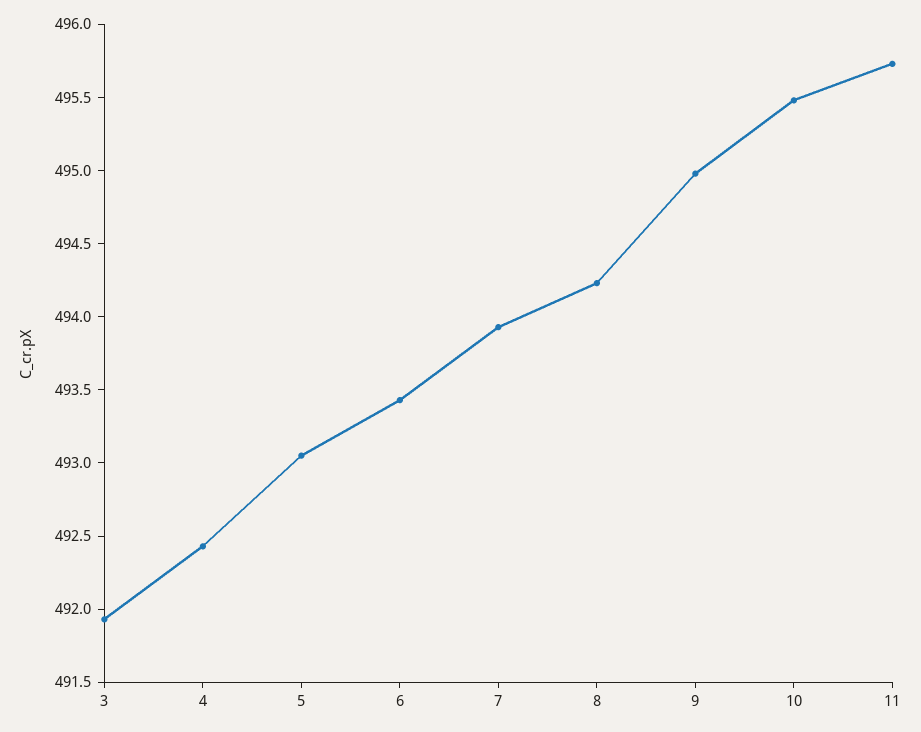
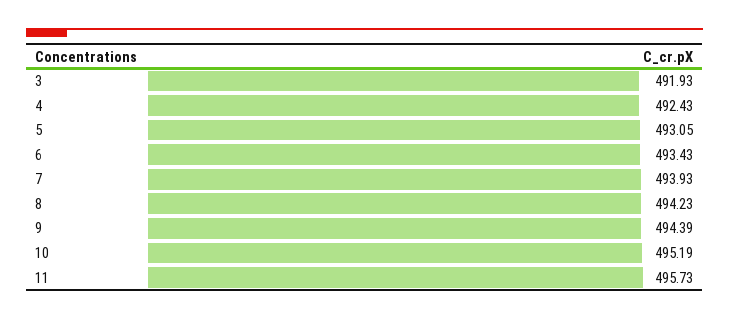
  {
    "3": 491.93,
    "4": 492.43,
    "5": 493.05,
    "6": 493.43,
    "7": 493.93,
    "8": 494.23,
-   "9": 495,
+   "9": 494.39,
-   "10": 495.5,
+   "10": 495.19,
    "11": 495.73
  }

